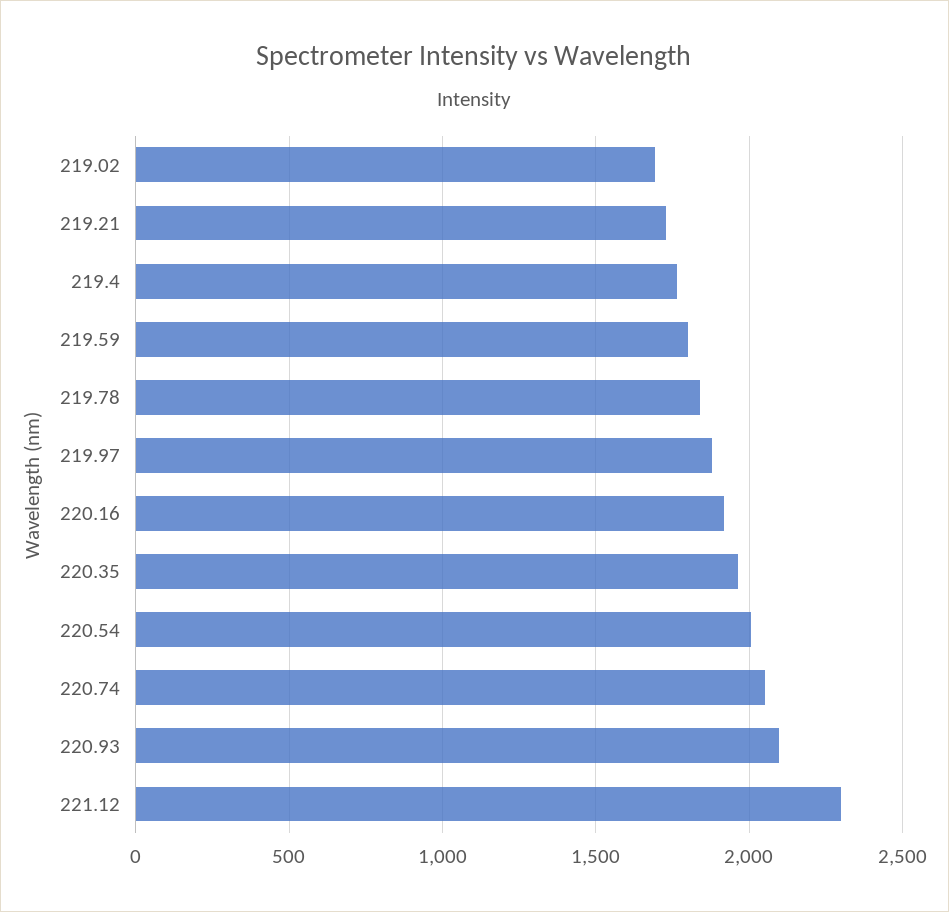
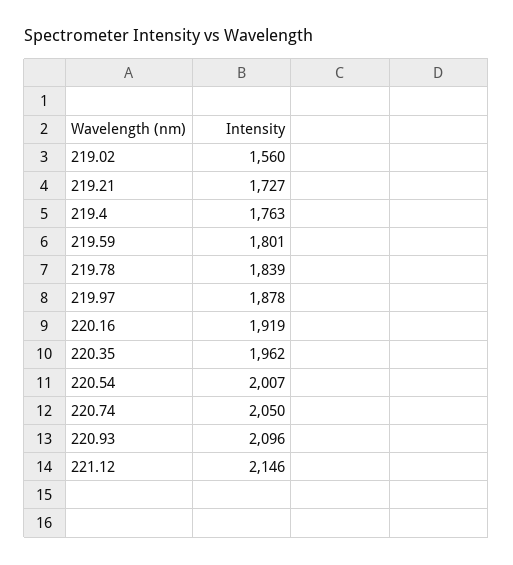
  {
-   "219.02": 1700,
+   "219.02": 1560,
    "219.21": 1727,
    "219.4": 1763,
    "219.59": 1801,
    "219.78": 1839,
    "219.97": 1878,
    "220.16": 1919,
    "220.35": 1962,
    "220.54": 2007,
    "220.74": 2050,
    "220.93": 2096,
-   "221.12": 2300
+   "221.12": 2146
  }

